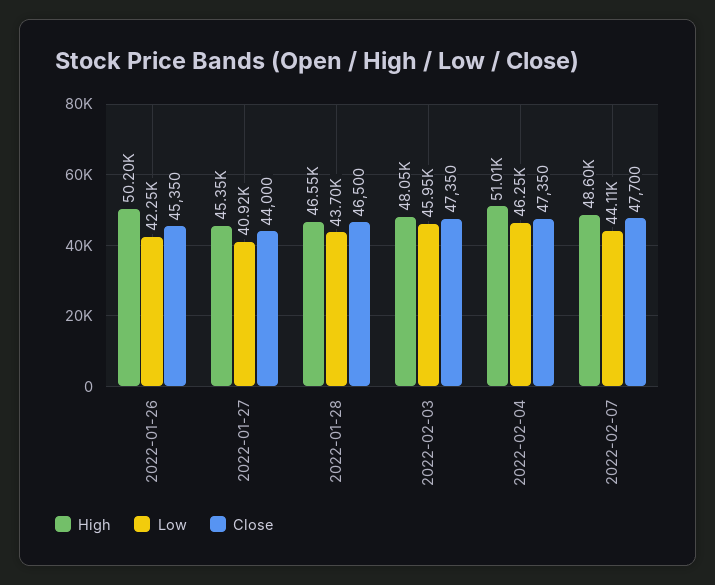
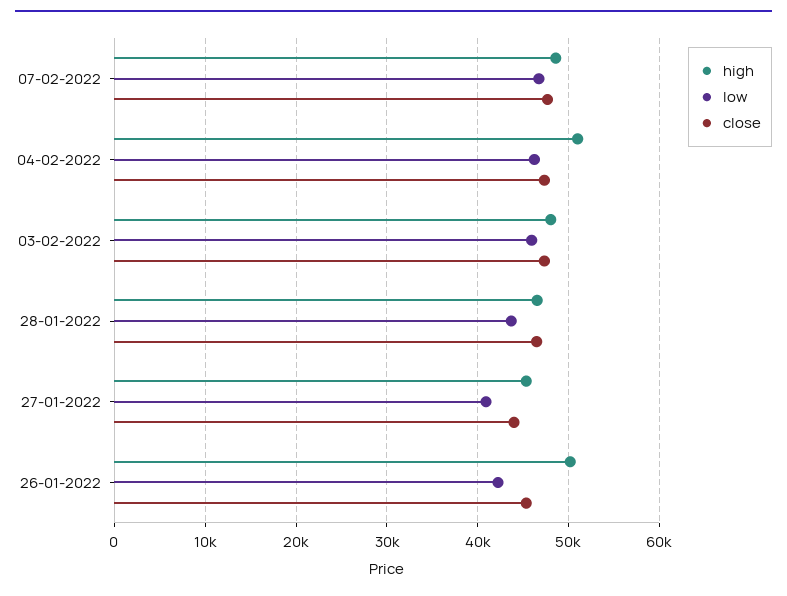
  {
    "High": {
      "2022-01-26": 50200,
      "2022-01-27": 45350,
      "2022-01-28": 46550,
      "2022-02-03": 48050,
      "2022-02-04": 51010,
      "2022-02-07": 48600
    },
    "Low": {
      "2022-01-26": 42250,
      "2022-01-27": 40920,
      "2022-01-28": 43700,
      "2022-02-03": 45950,
      "2022-02-04": 46250,
-     "2022-02-07": 44110
+     "2022-02-07": 47000
    },
    "Close": {
      "2022-01-26": 45350,
      "2022-01-27": 44000,
      "2022-01-28": 46500,
      "2022-02-03": 47350,
      "2022-02-04": 47350,
      "2022-02-07": 47700
    }
  }

